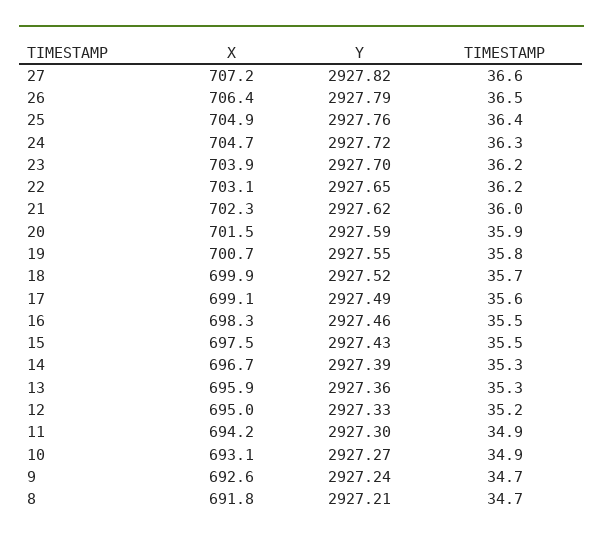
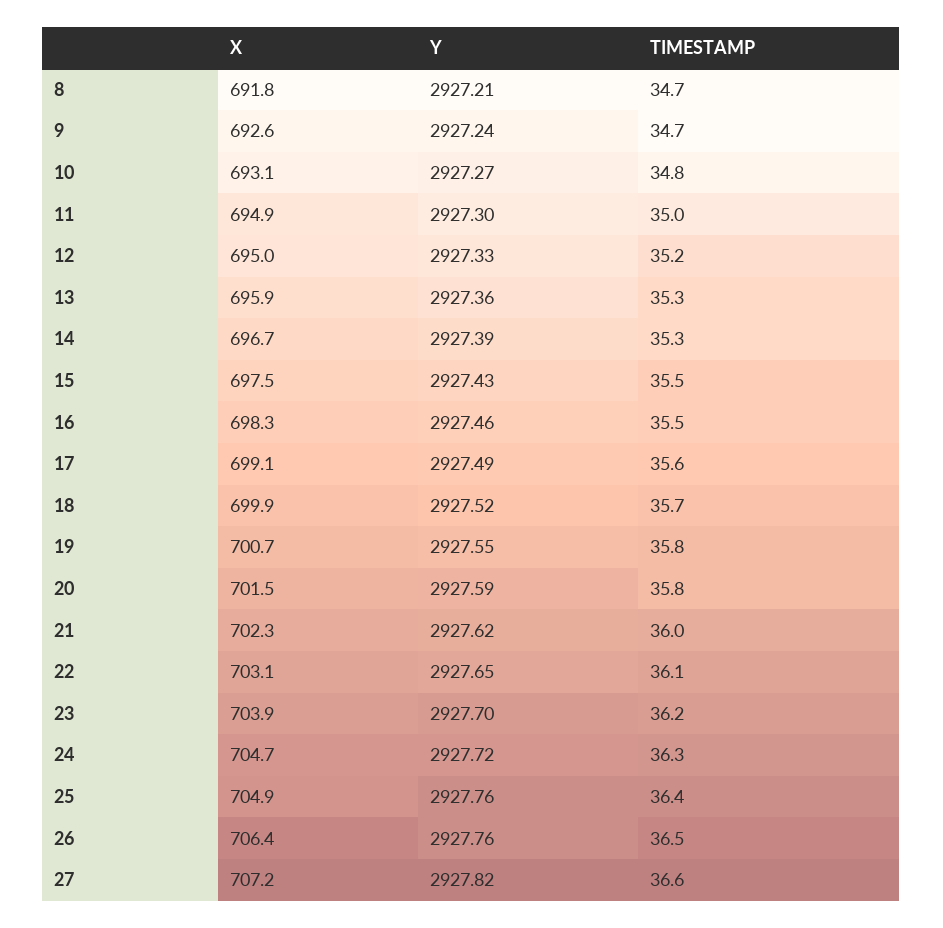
  {
    "X": {
      "27": 707.2,
      "26": 706.4,
      "25": 704.9,
      "24": 704.7,
      "23": 703.9,
      "22": 703.1,
      "21": 702.3,
      "20": 701.5,
      "19": 700.7,
      "18": 699.9,
      "17": 699.1,
      "16": 698.3,
      "15": 697.5,
      "14": 696.7,
      "13": 695.9,
      "12": 695,
-     "11": 694.2,
+     "11": 694.9,
      "10": 693.1,
      "9": 692.6,
      "8": 691.8
    },
    "Y": {
      "27": 2927.82,
-     "26": 2927.79,
+     "26": 2927.76,
      "25": 2927.76,
      "24": 2927.72,
      "23": 2927.7,
      "22": 2927.65,
      "21": 2927.62,
      "20": 2927.59,
      "19": 2927.55,
      "18": 2927.52,
      "17": 2927.49,
      "16": 2927.46,
      "15": 2927.43,
      "14": 2927.39,
      "13": 2927.36,
      "12": 2927.33,
      "11": 2927.3,
      "10": 2927.27,
      "9": 2927.24,
      "8": 2927.21
    },
    "TIMESTAMP": {
      "27": 36.6,
      "26": 36.5,
      "25": 36.4,
      "24": 36.3,
      "23": 36.2,
-     "22": 36.2,
+     "22": 36.1,
      "21": 36,
-     "20": 35.9,
+     "20": 35.8,
      "19": 35.8,
      "18": 35.7,
      "17": 35.6,
      "16": 35.5,
      "15": 35.5,
      "14": 35.3,
      "13": 35.3,
      "12": 35.2,
-     "11": 34.9,
+     "11": 35,
-     "10": 34.9,
+     "10": 34.8,
      "9": 34.7,
      "8": 34.7
    }
  }

